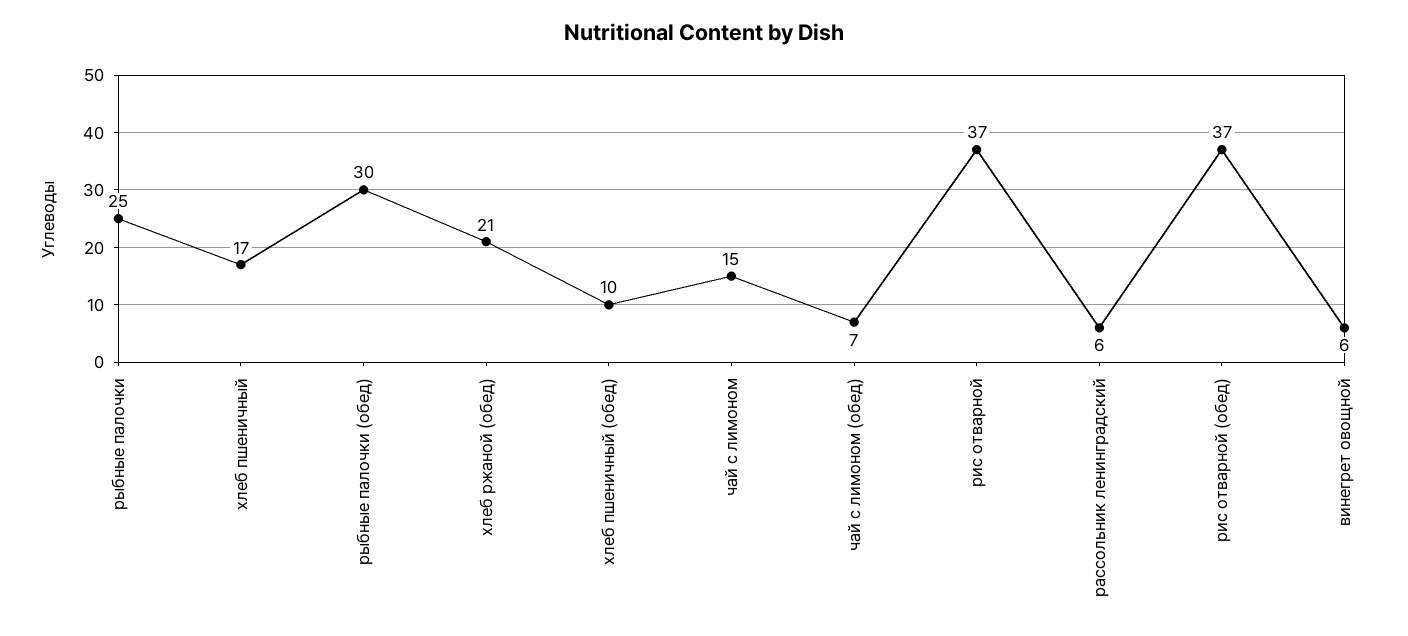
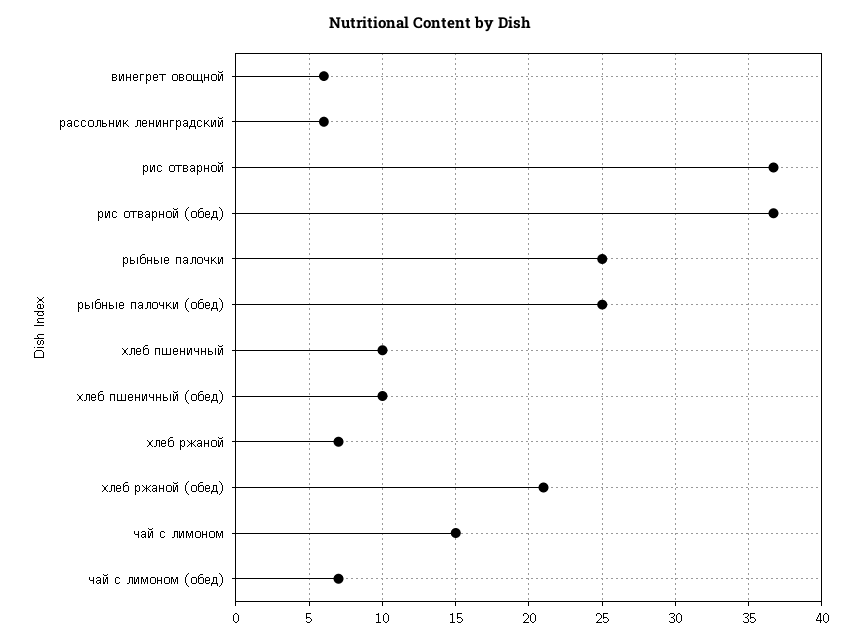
  {
    "рыбные палочки": 25,
-   "хлеб пшеничный": 17,
+   "хлеб пшеничный": 10,
-   "рыбные палочки (обед)": 30,
+   "рыбные палочки (обед)": 25,
    "хлеб ржаной (обед)": 21,
    "хлеб пшеничный (обед)": 10,
    "чай с лимоном": 15,
    "чай с лимоном (обед)": 7,
    "рис отварной": 37,
    "рассольник ленинградский": 6,
    "рис отварной (обед)": 37,
-   "винегрет овощной": 6
+   "винегрет овощной": 6,
+   "хлеб ржаной": 7
  }

